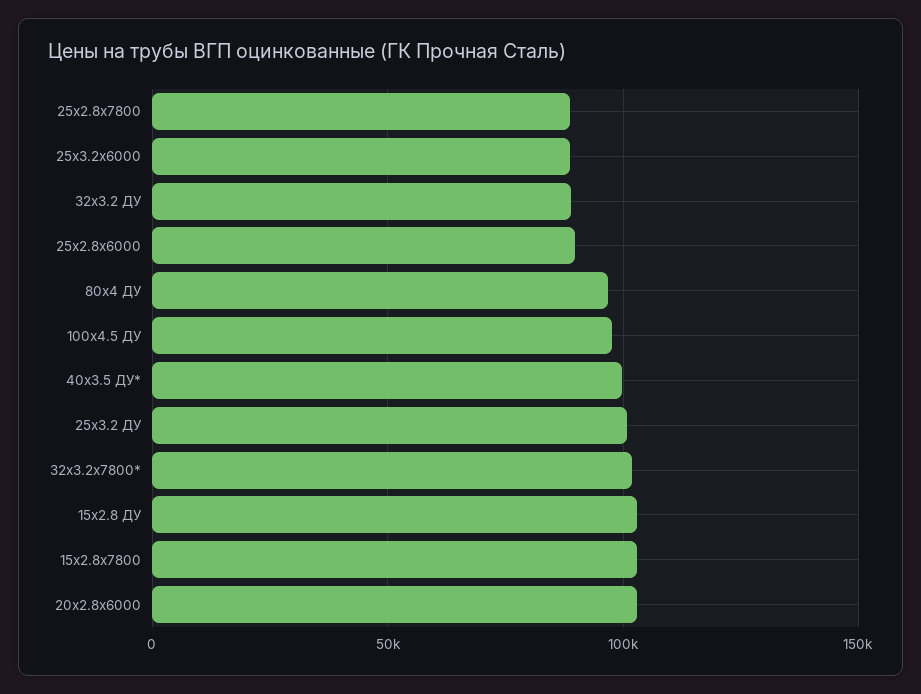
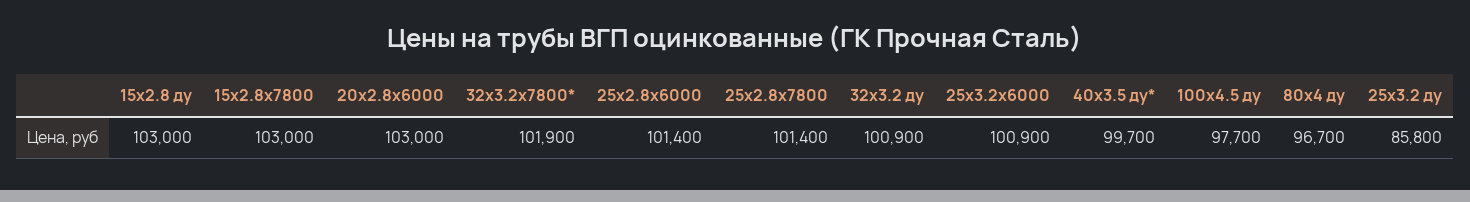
  {
-   "25x2.8x7800": 90000,
+   "25x2.8x7800": 101400,
-   "25x3.2x6000": 90000,
+   "25x3.2x6000": 100900,
-   "32x3.2 ДУ": 90000,
+   "32x3.2 ДУ": 100900,
-   "25x2.8x6000": 90000,
+   "25x2.8x6000": 101400,
    "80x4 ДУ": 96700,
    "100x4.5 ДУ": 97700,
    "40x3.5 ДУ*": 99700,
-   "25x3.2 ДУ": 100000,
+   "25x3.2 ДУ": 85800,
    "32x3.2x7800*": 101900,
    "15x2.8 ДУ": 103000,
    "15x2.8x7800": 103000,
    "20x2.8x6000": 103000
  }

